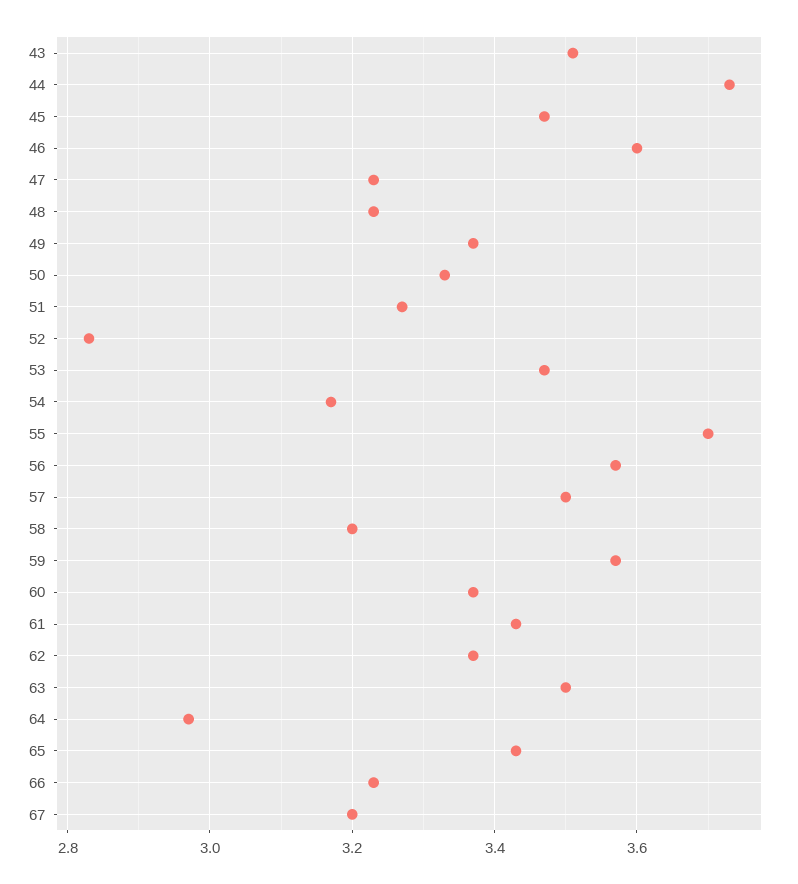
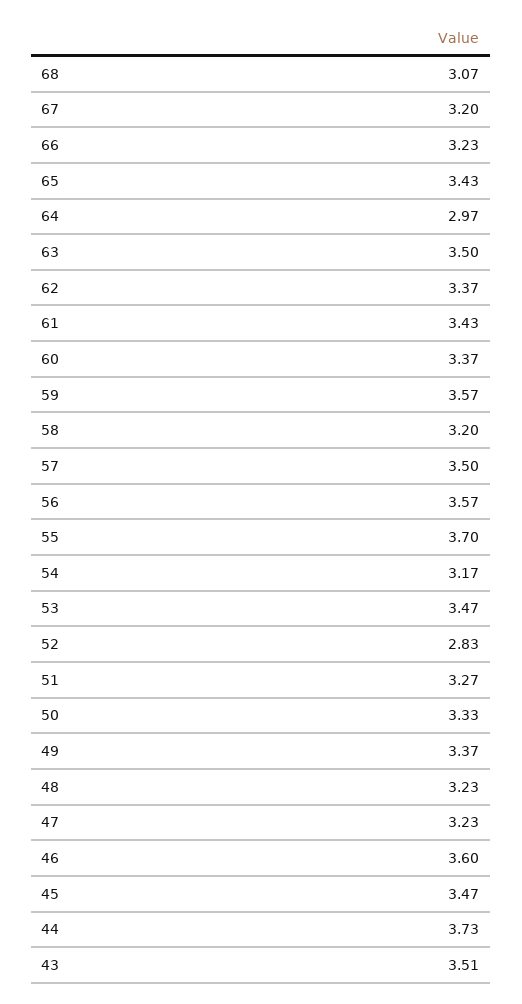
  {
    "43": 3.51,
    "44": 3.73,
    "45": 3.47,
    "46": 3.6,
    "47": 3.23,
    "48": 3.23,
    "49": 3.37,
    "50": 3.33,
    "51": 3.27,
    "52": 2.83,
    "53": 3.47,
    "54": 3.17,
    "55": 3.7,
    "56": 3.57,
    "57": 3.5,
    "58": 3.2,
    "59": 3.57,
    "60": 3.37,
    "61": 3.43,
    "62": 3.37,
    "63": 3.5,
    "64": 2.97,
    "65": 3.43,
    "66": 3.23,
-   "67": 3.2
+   "67": 3.2,
+   "68": 3.07
  }

